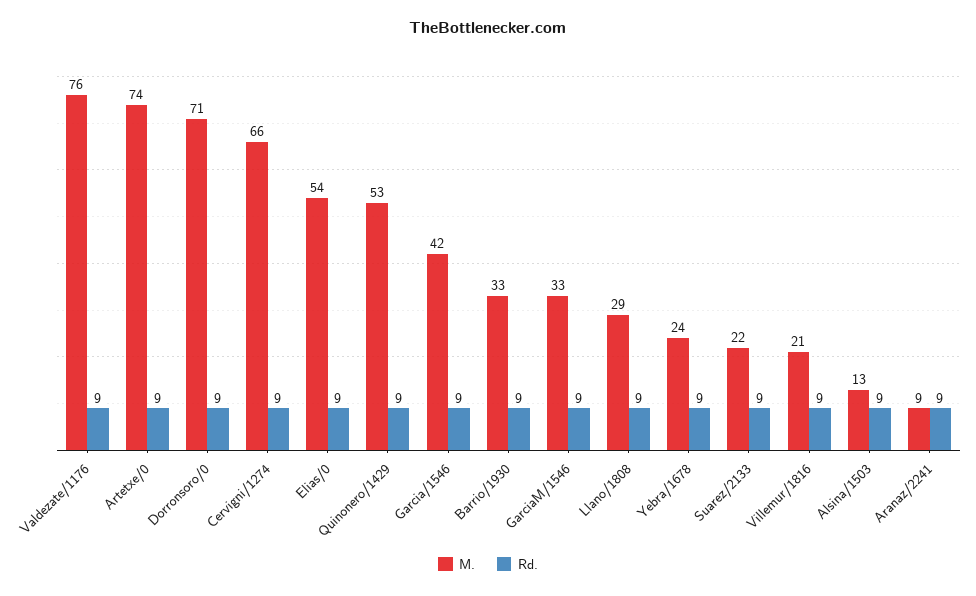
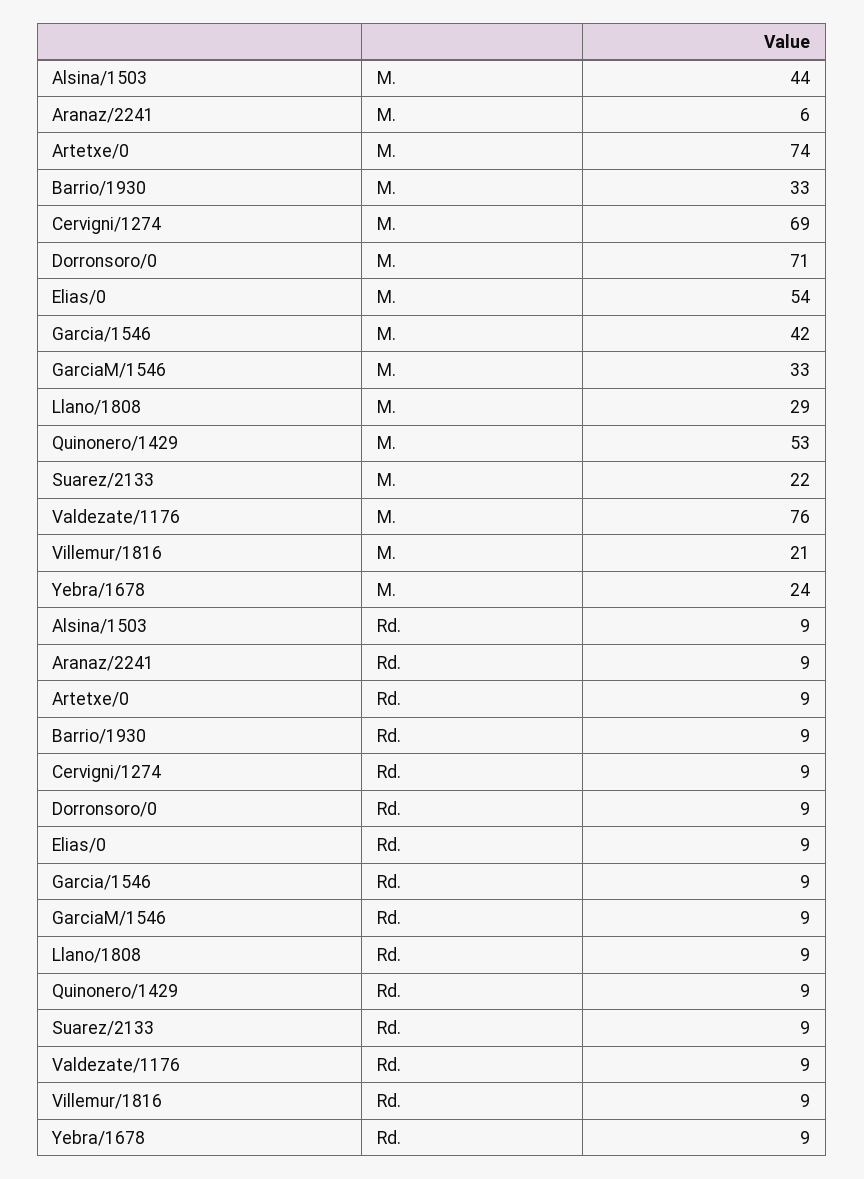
  {
    "M.": {
      "Valdezate/1176": 76,
      "Artetxe/0": 74,
      "Dorronsoro/0": 71,
-     "Cervigni/1274": 66,
+     "Cervigni/1274": 69,
      "Elias/0": 54,
      "Quinonero/1429": 53,
      "Garcia/1546": 42,
      "Barrio/1930": 33,
      "GarciaM/1546": 33,
      "Llano/1808": 29,
      "Yebra/1678": 24,
      "Suarez/2133": 22,
      "Villemur/1816": 21,
-     "Alsina/1503": 13,
+     "Alsina/1503": 44,
-     "Aranaz/2241": 9
+     "Aranaz/2241": 6
    },
    "Rd.": {
      "Valdezate/1176": 9,
      "Artetxe/0": 9,
      "Dorronsoro/0": 9,
      "Cervigni/1274": 9,
      "Elias/0": 9,
      "Quinonero/1429": 9,
      "Garcia/1546": 9,
      "Barrio/1930": 9,
      "GarciaM/1546": 9,
      "Llano/1808": 9,
      "Yebra/1678": 9,
      "Suarez/2133": 9,
      "Villemur/1816": 9,
      "Alsina/1503": 9,
      "Aranaz/2241": 9
    }
  }

